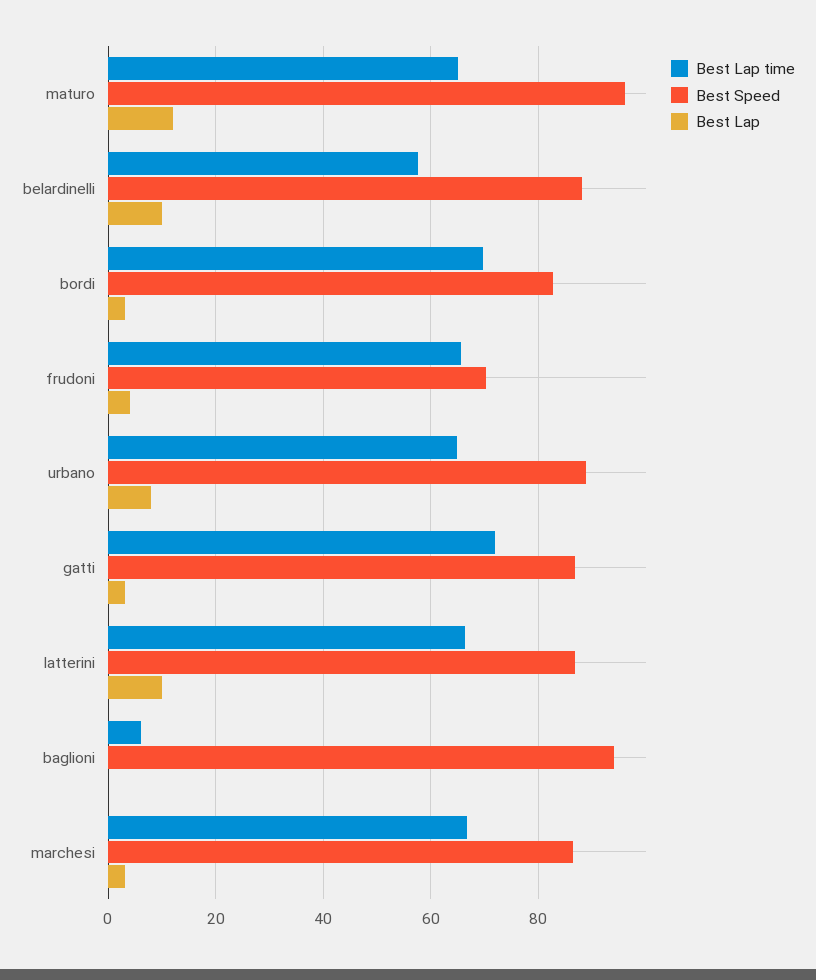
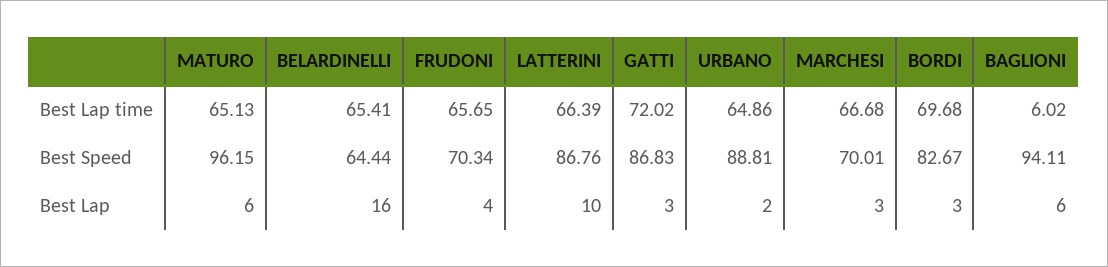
  {
    "Best Lap time": {
      "maturo": 65.13,
-     "belardinelli": 58,
+     "belardinelli": 65.41,
      "bordi": 69.68,
      "frudoni": 65.65,
      "urbano": 64.86,
      "gatti": 72.02,
      "latterini": 66.39,
      "baglioni": 6.02,
      "marchesi": 66.68
    },
    "Best Speed": {
      "maturo": 96.15,
-     "belardinelli": 88,
+     "belardinelli": 64.44,
      "bordi": 82.67,
      "frudoni": 70.34,
      "urbano": 88.81,
      "gatti": 86.83,
      "latterini": 86.76,
      "baglioni": 94.11,
-     "marchesi": 86
+     "marchesi": 70.01
    },
    "Best Lap": {
-     "maturo": 12,
+     "maturo": 6,
-     "belardinelli": 10,
+     "belardinelli": 16,
      "bordi": 3,
      "frudoni": 4,
-     "urbano": 8,
+     "urbano": 2,
      "gatti": 3,
      "latterini": 10,
-     "baglioni": 0,
+     "baglioni": 6,
      "marchesi": 3
    }
  }

